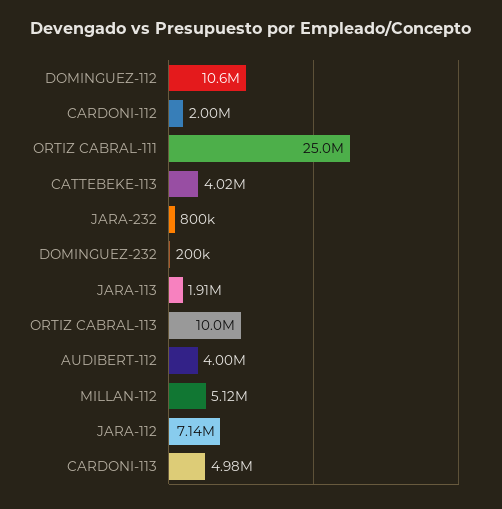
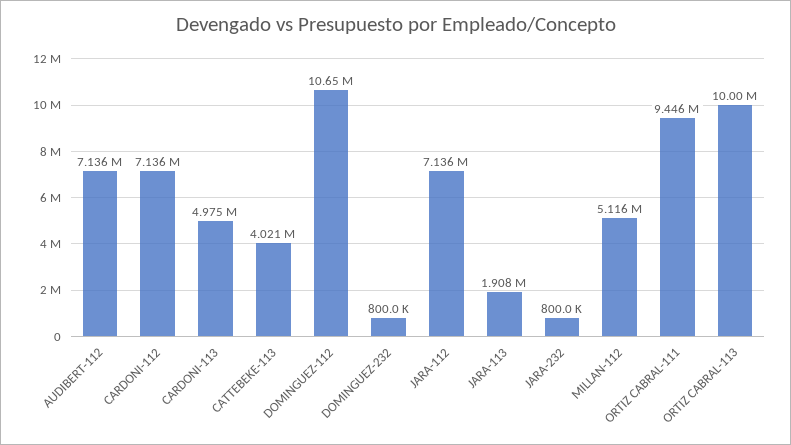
  {
    "DOMINGUEZ-112": 10650000,
-   "CARDONI-112": 2000000,
+   "CARDONI-112": 7136000,
-   "ORTIZ CABRAL-111": 25000000,
+   "ORTIZ CABRAL-111": 9446000,
    "CATTEBEKE-113": 4021000,
    "JARA-232": 800000,
-   "DOMINGUEZ-232": 200000,
+   "DOMINGUEZ-232": 800000,
    "JARA-113": 1908000,
    "ORTIZ CABRAL-113": 10000000,
-   "AUDIBERT-112": 4000000,
+   "AUDIBERT-112": 7136000,
    "MILLAN-112": 5116000,
    "JARA-112": 7136000,
    "CARDONI-113": 4975000
  }

